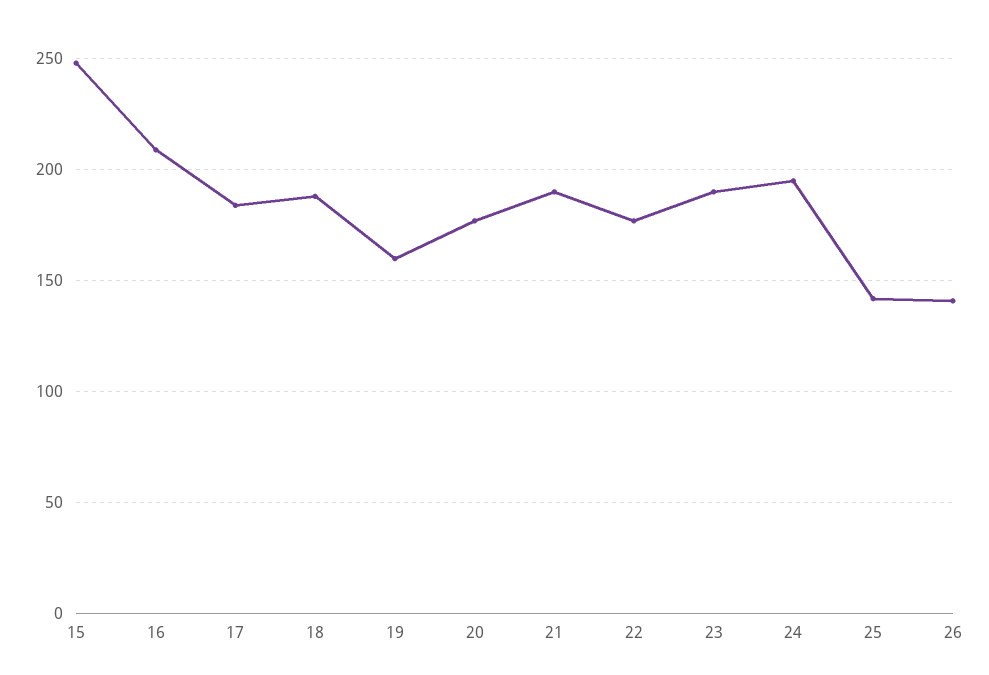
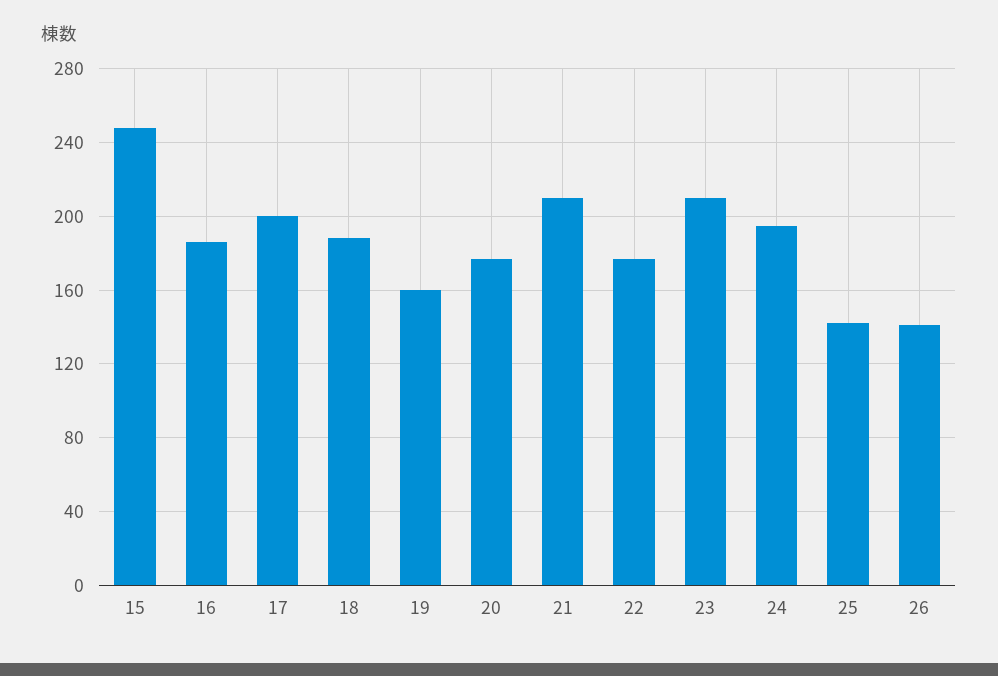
  {
    "15": 250,
-   "16": 210,
+   "16": 185,
-   "17": 185,
+   "17": 200,
    "18": 190,
    "19": 160,
    "20": 175,
-   "21": 190,
+   "21": 210,
    "22": 175,
-   "23": 190,
+   "23": 210,
    "24": 195,
    "25": 140,
    "26": 140
  }

